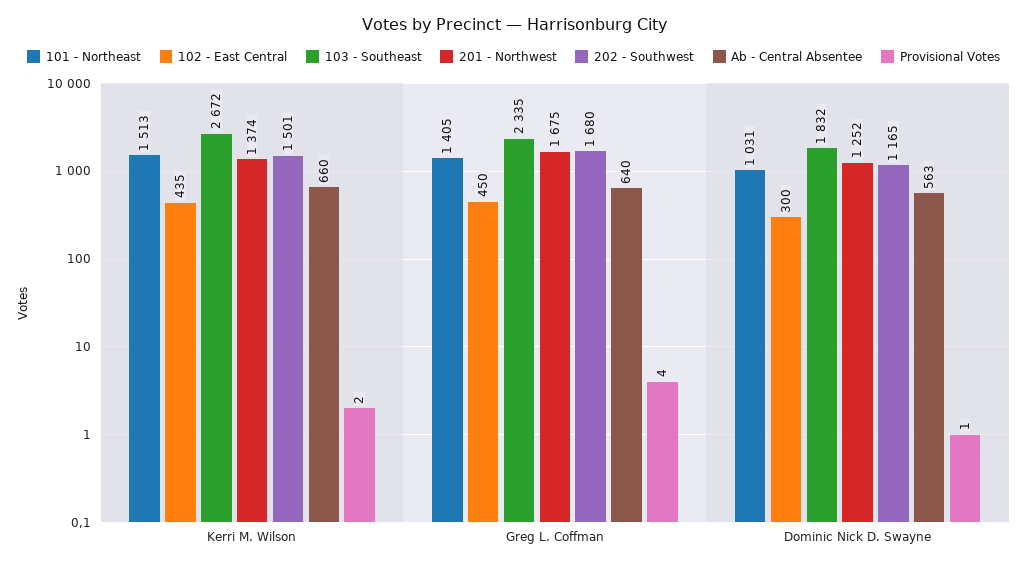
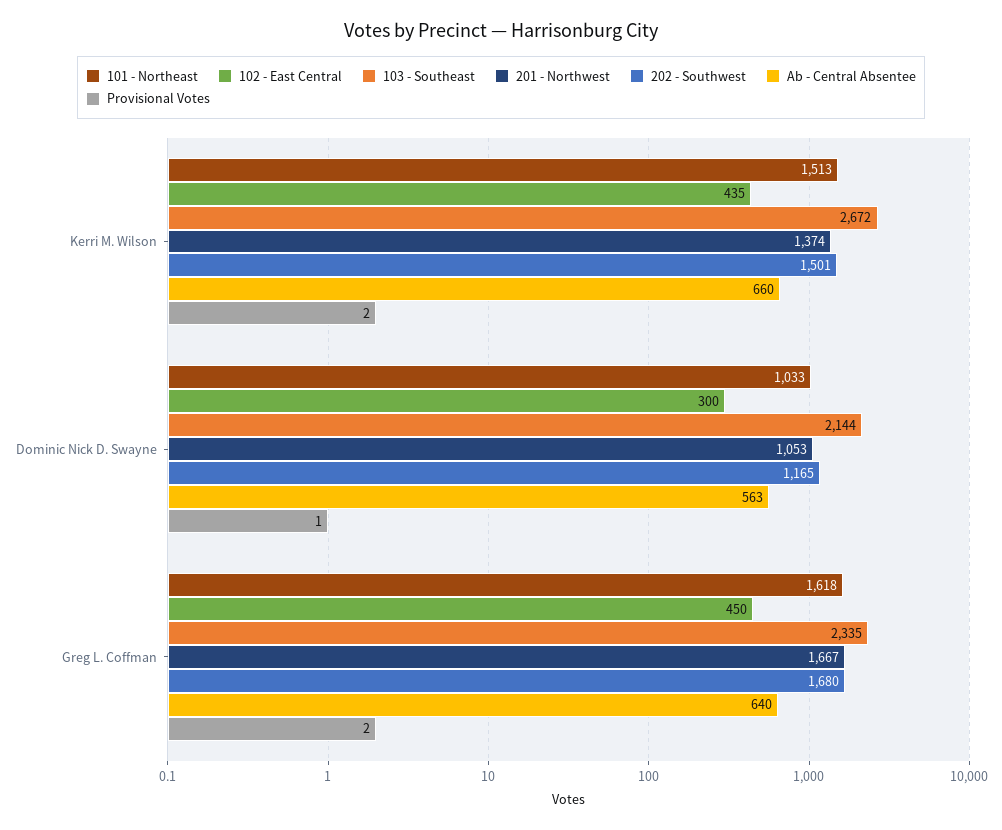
  {
    "101 - Northeast": {
      "Kerri M. Wilson": 1513,
-     "Greg L. Coffman": 1405,
+     "Greg L. Coffman": 1618,
-     "Dominic Nick D. Swayne": 1031
+     "Dominic Nick D. Swayne": 1033
    },
    "102 - East Central": {
      "Kerri M. Wilson": 435,
      "Greg L. Coffman": 450,
      "Dominic Nick D. Swayne": 300
    },
    "103 - Southeast": {
      "Kerri M. Wilson": 2672,
      "Greg L. Coffman": 2335,
-     "Dominic Nick D. Swayne": 1832
+     "Dominic Nick D. Swayne": 2144
    },
    "201 - Northwest": {
      "Kerri M. Wilson": 1374,
-     "Greg L. Coffman": 1675,
+     "Greg L. Coffman": 1667,
-     "Dominic Nick D. Swayne": 1252
+     "Dominic Nick D. Swayne": 1053
    },
    "202 - Southwest": {
      "Kerri M. Wilson": 1501,
      "Greg L. Coffman": 1680,
      "Dominic Nick D. Swayne": 1165
    },
    "Ab - Central Absentee": {
      "Kerri M. Wilson": 660,
      "Greg L. Coffman": 640,
      "Dominic Nick D. Swayne": 563
    },
    "Provisional Votes": {
      "Kerri M. Wilson": 2,
-     "Greg L. Coffman": 4,
+     "Greg L. Coffman": 2,
      "Dominic Nick D. Swayne": 1
    }
  }

